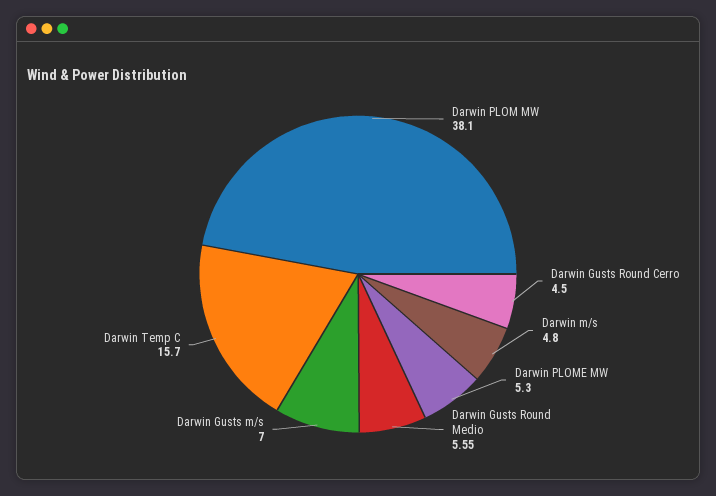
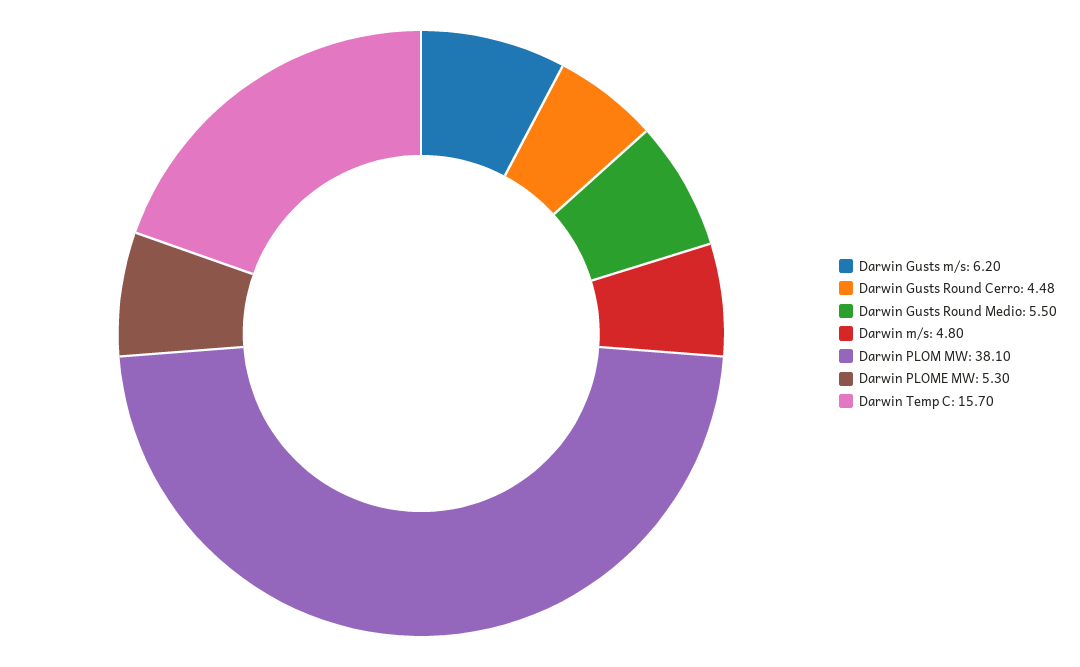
  {
    "Darwin PLOM MW": 38.1,
-   "Darwin Gusts Round Cerro": 4.5,
+   "Darwin Gusts Round Cerro": 4.48,
    "Darwin m/s": 4.8,
    "Darwin PLOME MW": 5.3,
-   "Darwin Gusts Round Medio": 5.55,
+   "Darwin Gusts Round Medio": 5.5,
-   "Darwin Gusts m/s": 7,
+   "Darwin Gusts m/s": 6.2,
    "Darwin Temp C": 15.7
  }

